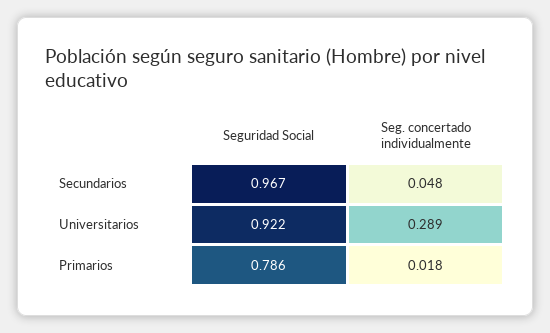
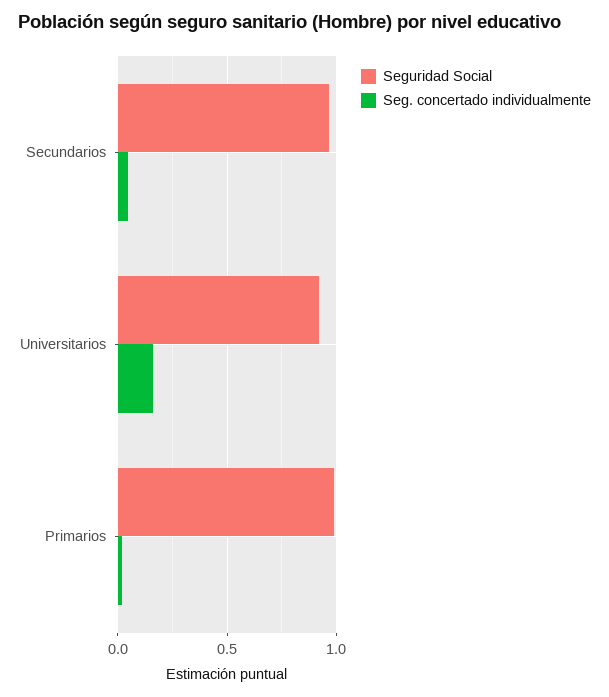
  {
    "Seguridad Social": {
      "Secundarios": 0.967,
      "Universitarios": 0.922,
-     "Primarios": 0.786
+     "Primarios": 1
    },
    "Seg. concertado individualmente": {
      "Secundarios": 0.048,
-     "Universitarios": 0.289,
+     "Universitarios": 0.15,
      "Primarios": 0.018
    }
  }

